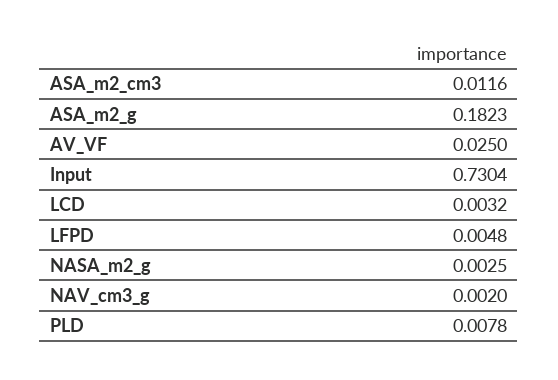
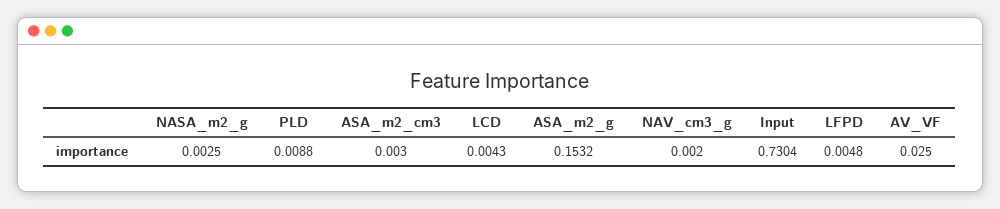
  {
-   "ASA_m2_cm3": 0.0116,
+   "ASA_m2_cm3": 0.003,
-   "ASA_m2_g": 0.1823,
+   "ASA_m2_g": 0.1532,
    "AV_VF": 0.025,
    "Input": 0.7304,
-   "LCD": 0.0032,
+   "LCD": 0.0043,
    "LFPD": 0.0048,
    "NASA_m2_g": 0.0025,
    "NAV_cm3_g": 0.002,
-   "PLD": 0.0078
+   "PLD": 0.0088
  }

